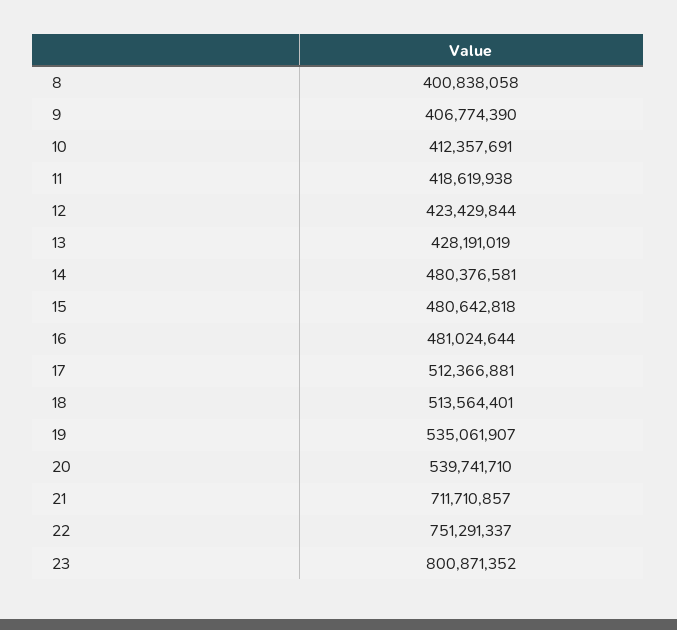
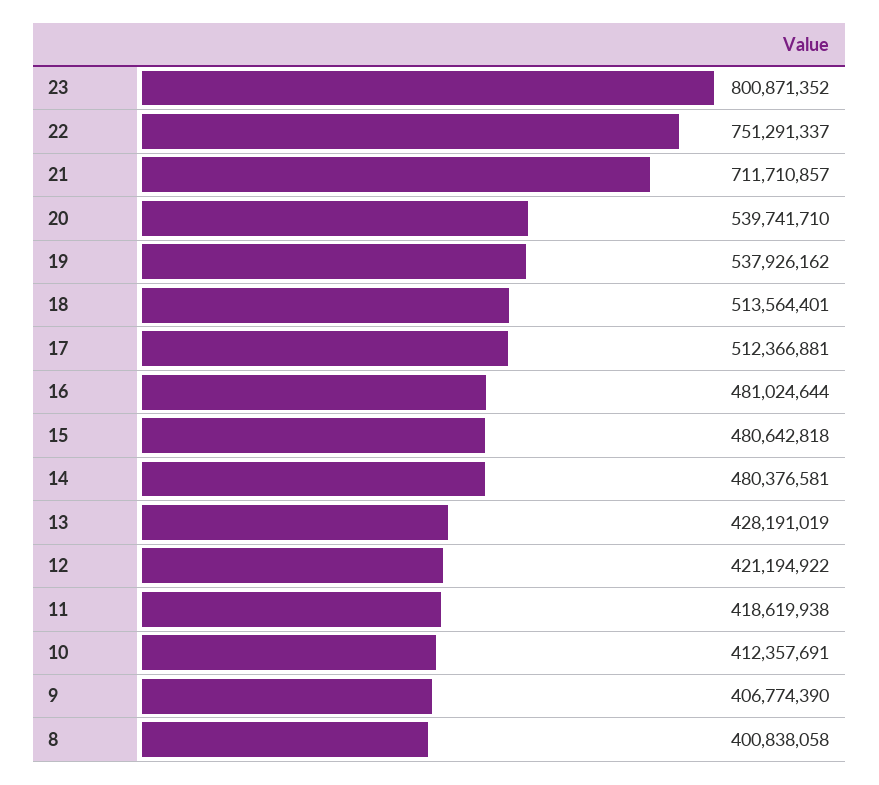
  {
    "8": 400838058,
    "9": 406774390,
    "10": 412357691,
    "11": 418619938,
-   "12": 423429844,
+   "12": 421194922,
    "13": 428191019,
    "14": 480376581,
    "15": 480642818,
    "16": 481024644,
    "17": 512366881,
    "18": 513564401,
-   "19": 535061907,
+   "19": 537926162,
    "20": 539741710,
    "21": 711710857,
    "22": 751291337,
    "23": 800871352
  }

